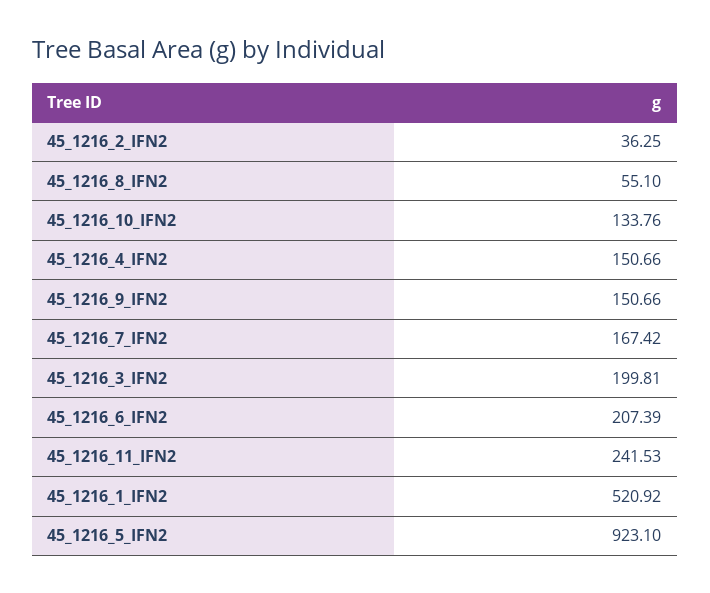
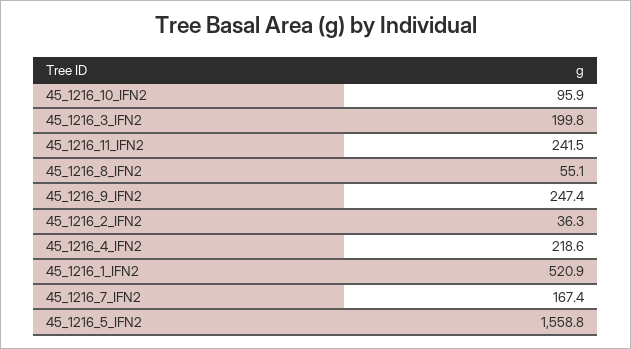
  {
    "45_1216_2_IFN2": 36.25,
    "45_1216_8_IFN2": 55.1,
-   "45_1216_10_IFN2": 133.76,
+   "45_1216_10_IFN2": 95.9,
-   "45_1216_4_IFN2": 150.66,
+   "45_1216_4_IFN2": 218.6,
-   "45_1216_9_IFN2": 150.66,
+   "45_1216_9_IFN2": 247.4,
    "45_1216_7_IFN2": 167.42,
    "45_1216_3_IFN2": 199.81,
-   "45_1216_6_IFN2": 207.39,
    "45_1216_11_IFN2": 241.53,
    "45_1216_1_IFN2": 520.92,
-   "45_1216_5_IFN2": 923.1
+   "45_1216_5_IFN2": 1558.8
  }

